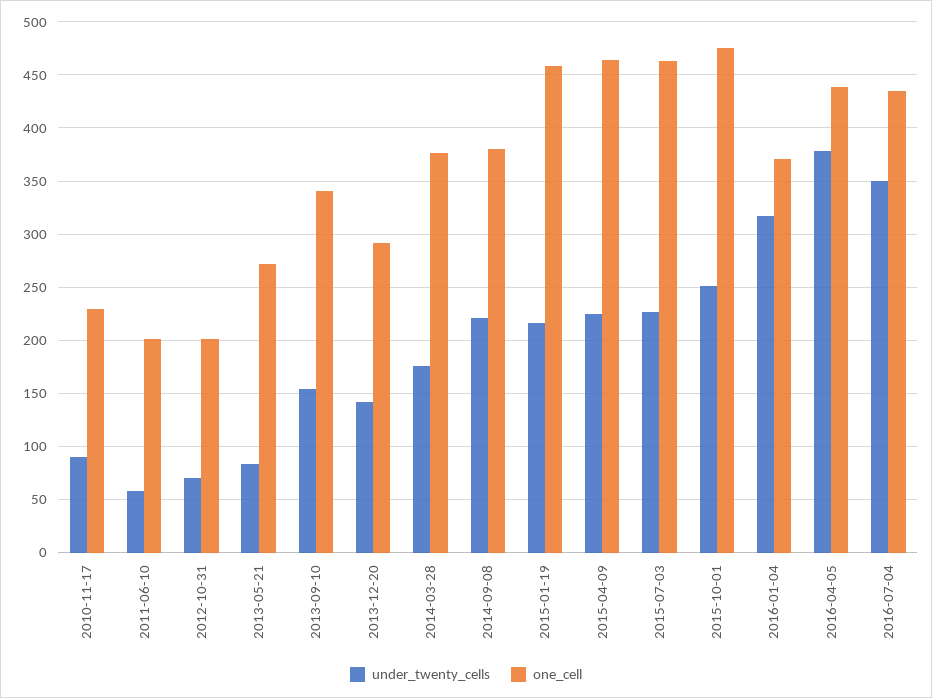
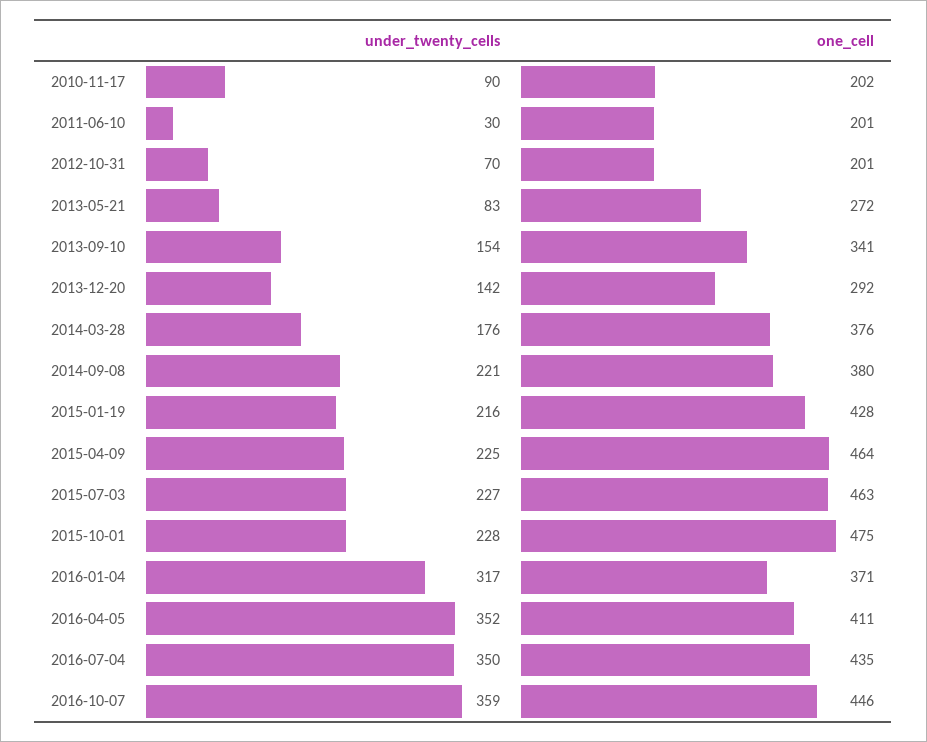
  {
    "under_twenty_cells": {
      "2010-11-17": 90,
-     "2011-06-10": 60,
+     "2011-06-10": 30,
      "2012-10-31": 70,
      "2013-05-21": 83,
      "2013-09-10": 154,
      "2013-12-20": 142,
      "2014-03-28": 176,
      "2014-09-08": 221,
      "2015-01-19": 216,
      "2015-04-09": 225,
      "2015-07-03": 227,
-     "2015-10-01": 250,
+     "2015-10-01": 228,
      "2016-01-04": 317,
-     "2016-04-05": 380,
+     "2016-04-05": 352,
-     "2016-07-04": 350
+     "2016-07-04": 350,
+     "2016-10-07": 359
    },
    "one_cell": {
-     "2010-11-17": 230,
+     "2010-11-17": 202,
      "2011-06-10": 201,
      "2012-10-31": 201,
      "2013-05-21": 272,
      "2013-09-10": 341,
      "2013-12-20": 292,
      "2014-03-28": 376,
      "2014-09-08": 380,
-     "2015-01-19": 460,
+     "2015-01-19": 428,
      "2015-04-09": 464,
      "2015-07-03": 463,
      "2015-10-01": 475,
      "2016-01-04": 371,
-     "2016-04-05": 440,
+     "2016-04-05": 411,
-     "2016-07-04": 435
+     "2016-07-04": 435,
+     "2016-10-07": 446
    }
  }

